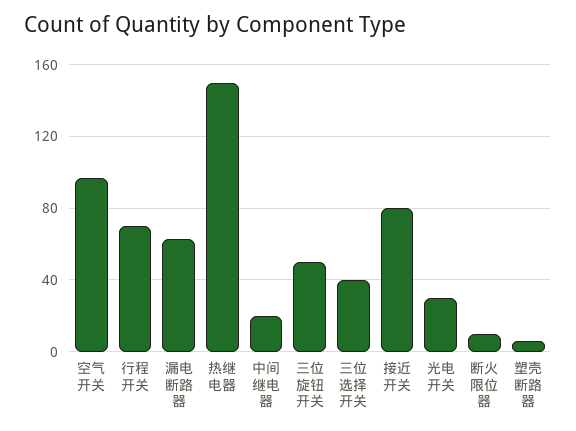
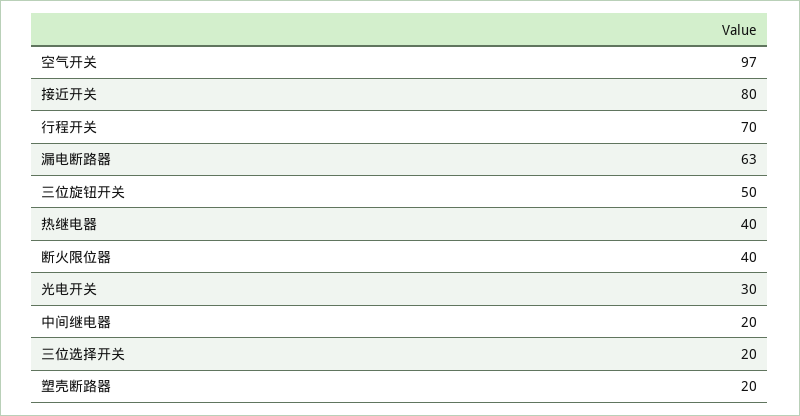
  {
    "空气开关": 97,
    "行程开关": 70,
    "漏电断路器": 63,
-   "热继电器": 150,
+   "热继电器": 40,
    "中间继电器": 20,
    "三位旋钮开关": 50,
-   "三位选择开关": 40,
+   "三位选择开关": 20,
    "接近开关": 80,
    "光电开关": 30,
-   "断火限位器": 10,
+   "断火限位器": 40,
-   "塑壳断路器": 5
+   "塑壳断路器": 20
  }

